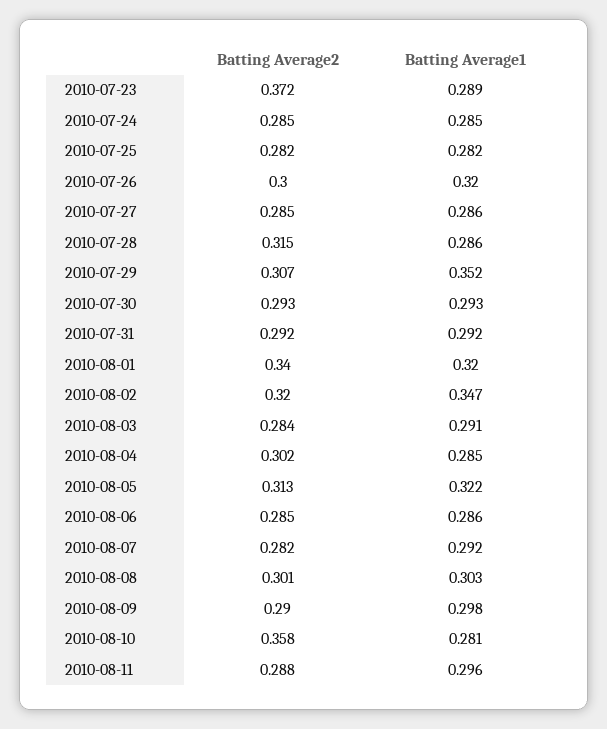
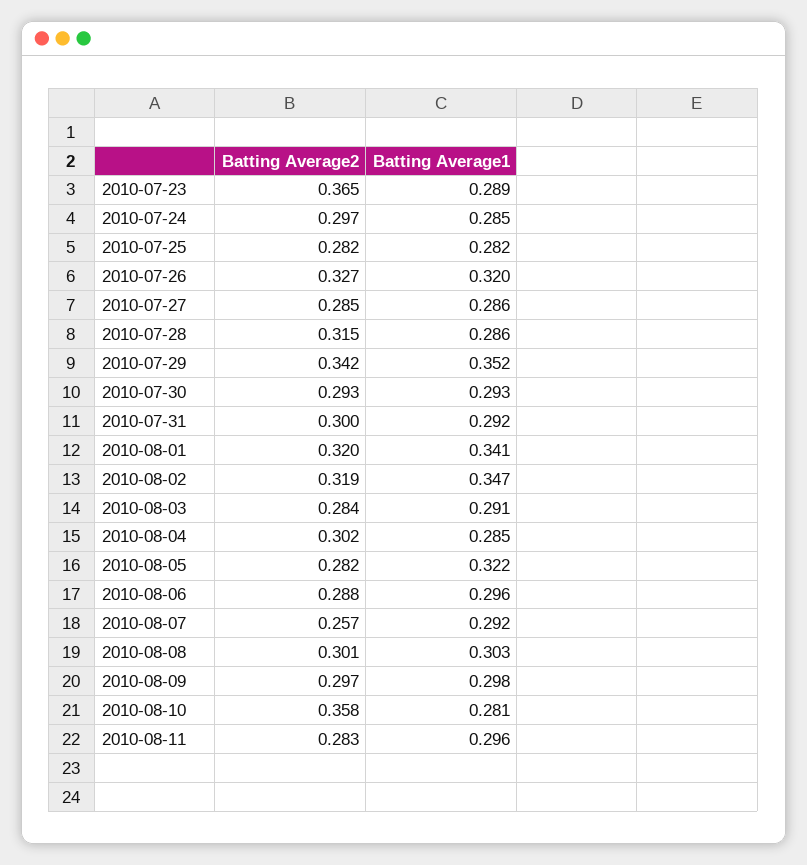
  {
    "Batting Average2": {
-     "2010-07-23": 0.372,
+     "2010-07-23": 0.365,
-     "2010-07-24": 0.285,
+     "2010-07-24": 0.297,
      "2010-07-25": 0.282,
-     "2010-07-26": 0.3,
+     "2010-07-26": 0.327,
      "2010-07-27": 0.285,
      "2010-07-28": 0.315,
-     "2010-07-29": 0.307,
+     "2010-07-29": 0.342,
      "2010-07-30": 0.293,
-     "2010-07-31": 0.292,
+     "2010-07-31": 0.3,
-     "2010-08-01": 0.34,
+     "2010-08-01": 0.32,
-     "2010-08-02": 0.32,
+     "2010-08-02": 0.319,
      "2010-08-03": 0.284,
      "2010-08-04": 0.302,
-     "2010-08-05": 0.313,
+     "2010-08-05": 0.282,
-     "2010-08-06": 0.285,
+     "2010-08-06": 0.288,
-     "2010-08-07": 0.282,
+     "2010-08-07": 0.257,
      "2010-08-08": 0.301,
-     "2010-08-09": 0.29,
+     "2010-08-09": 0.297,
      "2010-08-10": 0.358,
-     "2010-08-11": 0.288
+     "2010-08-11": 0.283
    },
    "Batting Average1": {
      "2010-07-23": 0.289,
      "2010-07-24": 0.285,
      "2010-07-25": 0.282,
      "2010-07-26": 0.32,
      "2010-07-27": 0.286,
      "2010-07-28": 0.286,
      "2010-07-29": 0.352,
      "2010-07-30": 0.293,
      "2010-07-31": 0.292,
-     "2010-08-01": 0.32,
+     "2010-08-01": 0.341,
      "2010-08-02": 0.347,
      "2010-08-03": 0.291,
      "2010-08-04": 0.285,
      "2010-08-05": 0.322,
-     "2010-08-06": 0.286,
+     "2010-08-06": 0.296,
      "2010-08-07": 0.292,
      "2010-08-08": 0.303,
      "2010-08-09": 0.298,
      "2010-08-10": 0.281,
      "2010-08-11": 0.296
    }
  }

